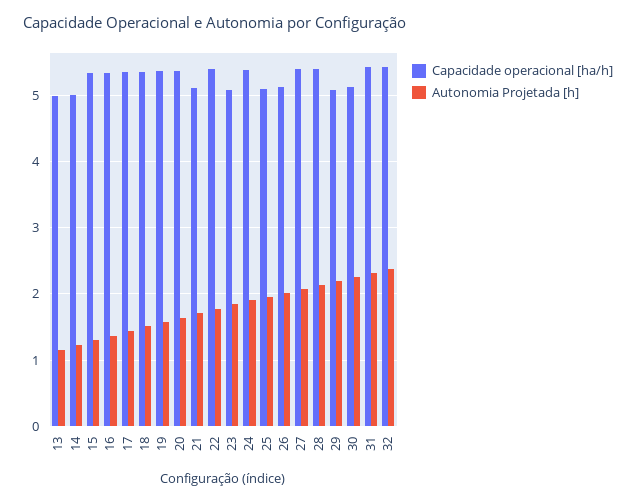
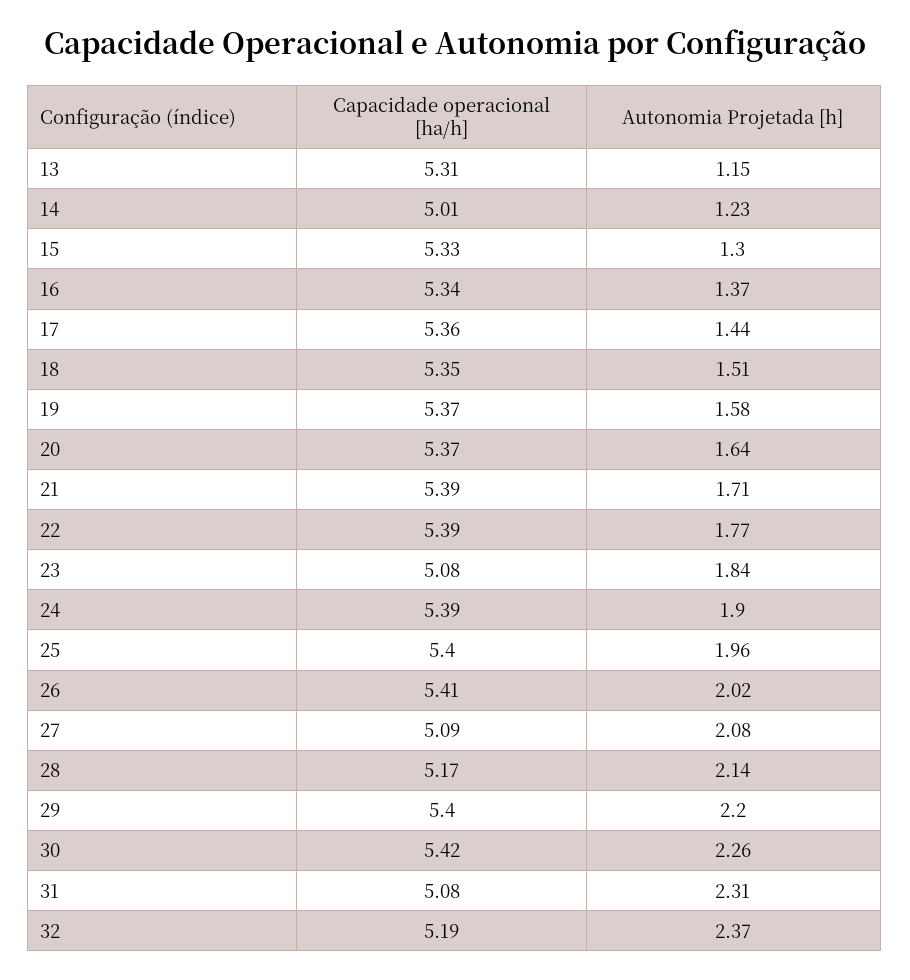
  {
    "Capacidade operacional [ha/h]": {
-     "13": 5,
+     "13": 5.31,
      "14": 5.01,
      "15": 5.33,
      "16": 5.34,
      "17": 5.36,
      "18": 5.35,
      "19": 5.37,
      "20": 5.37,
-     "21": 5.1,
+     "21": 5.39,
      "22": 5.39,
      "23": 5.08,
      "24": 5.39,
-     "25": 5.1,
+     "25": 5.4,
-     "26": 5.1,
+     "26": 5.41,
-     "27": 5.4,
+     "27": 5.09,
-     "28": 5.4,
+     "28": 5.17,
-     "29": 5.1,
+     "29": 5.4,
-     "30": 5.1,
+     "30": 5.42,
-     "31": 5.4,
+     "31": 5.08,
-     "32": 5.4
+     "32": 5.19
    },
    "Autonomia Projetada [h]": {
      "13": 1.15,
      "14": 1.23,
      "15": 1.3,
      "16": 1.37,
      "17": 1.44,
      "18": 1.51,
      "19": 1.58,
      "20": 1.64,
      "21": 1.71,
      "22": 1.77,
      "23": 1.84,
      "24": 1.9,
      "25": 1.96,
      "26": 2.02,
      "27": 2.08,
      "28": 2.14,
      "29": 2.2,
      "30": 2.26,
      "31": 2.31,
      "32": 2.37
    }
  }

